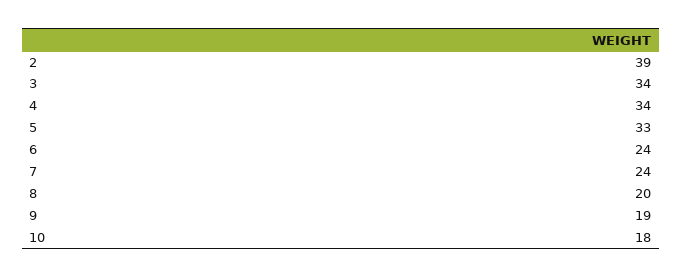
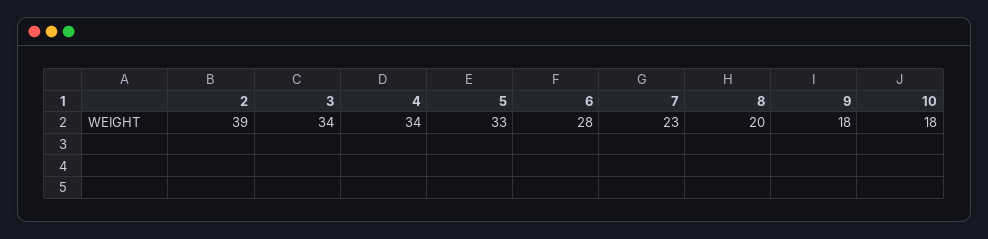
  {
    "2": 39,
    "3": 34,
    "4": 34,
    "5": 33,
-   "6": 24,
+   "6": 28,
-   "7": 24,
+   "7": 23,
    "8": 20,
-   "9": 19,
+   "9": 18,
    "10": 18
  }

